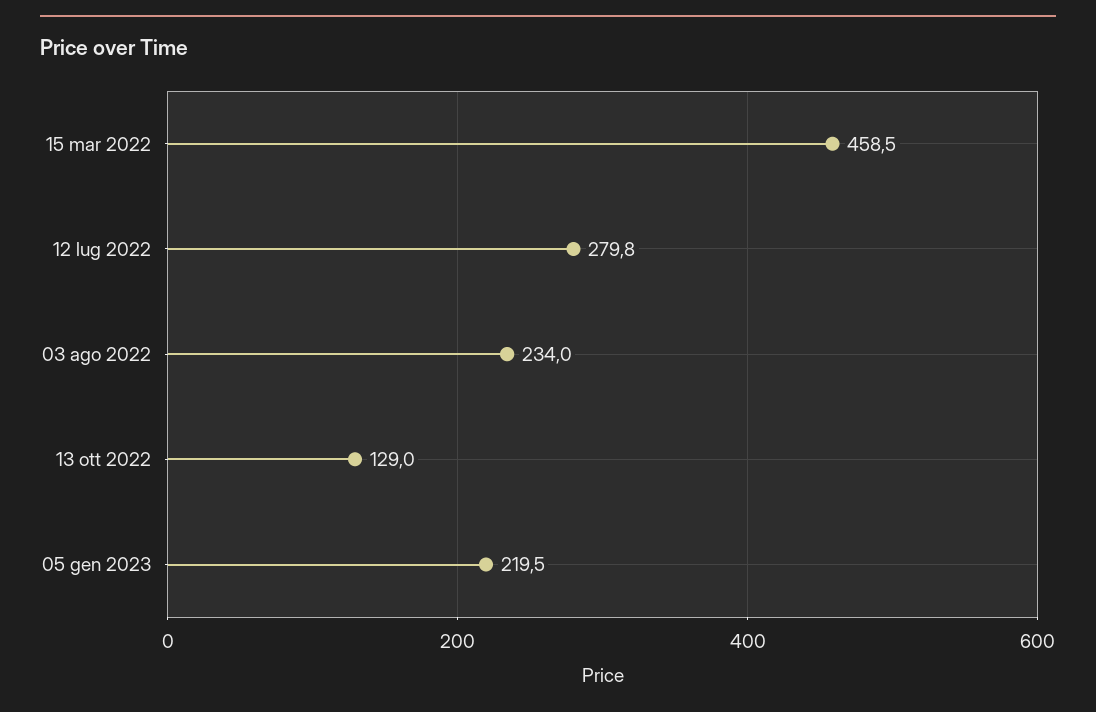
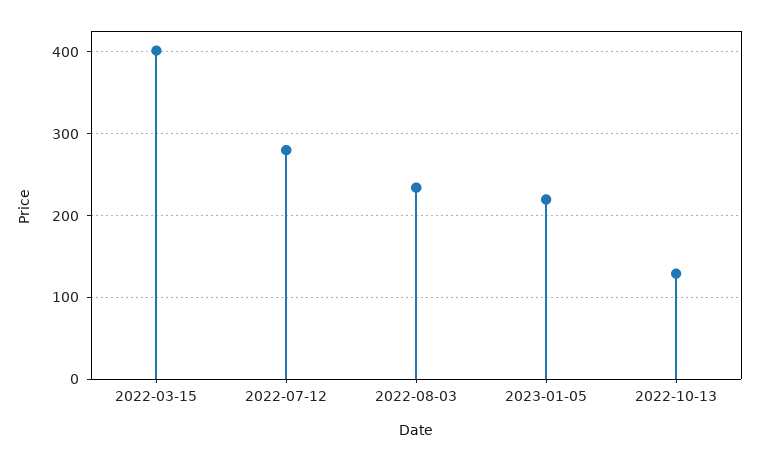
  {
-   "15 mar 2022": 458.5,
+   "15 mar 2022": 400,
    "12 lug 2022": 279.8,
    "03 ago 2022": 234,
    "13 ott 2022": 129,
    "05 gen 2023": 219.5
  }

